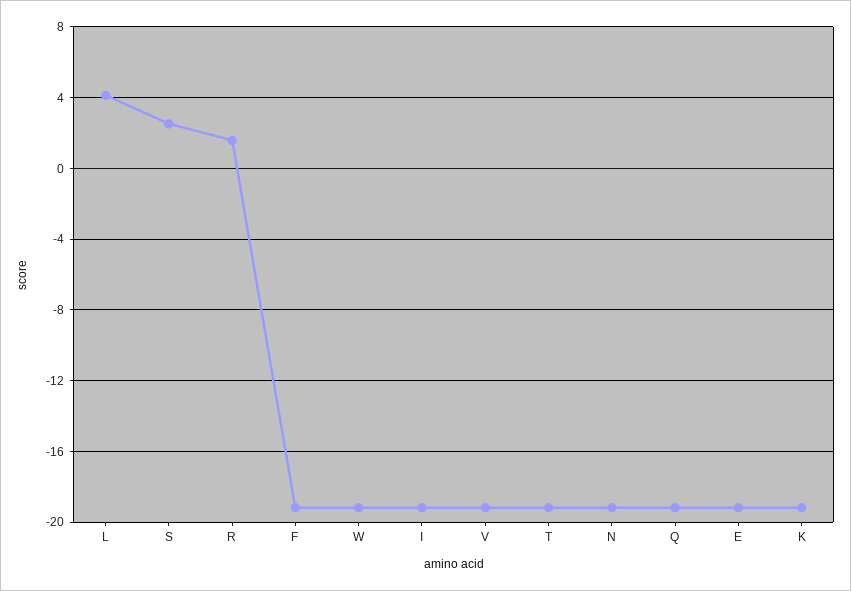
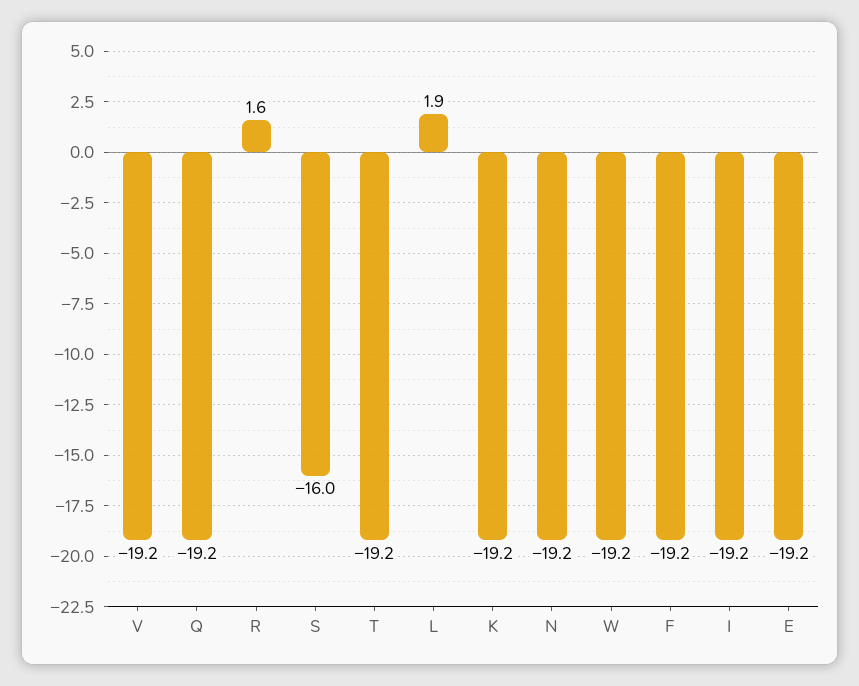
  {
-   "L": 4,
+   "L": 1.9,
-   "S": 2.5,
+   "S": -16,
    "R": 1.6,
    "F": -19.2,
    "W": -19.2,
    "I": -19.2,
    "V": -19.2,
    "T": -19.2,
    "N": -19.2,
    "Q": -19.2,
    "E": -19.2,
    "K": -19.2
  }

